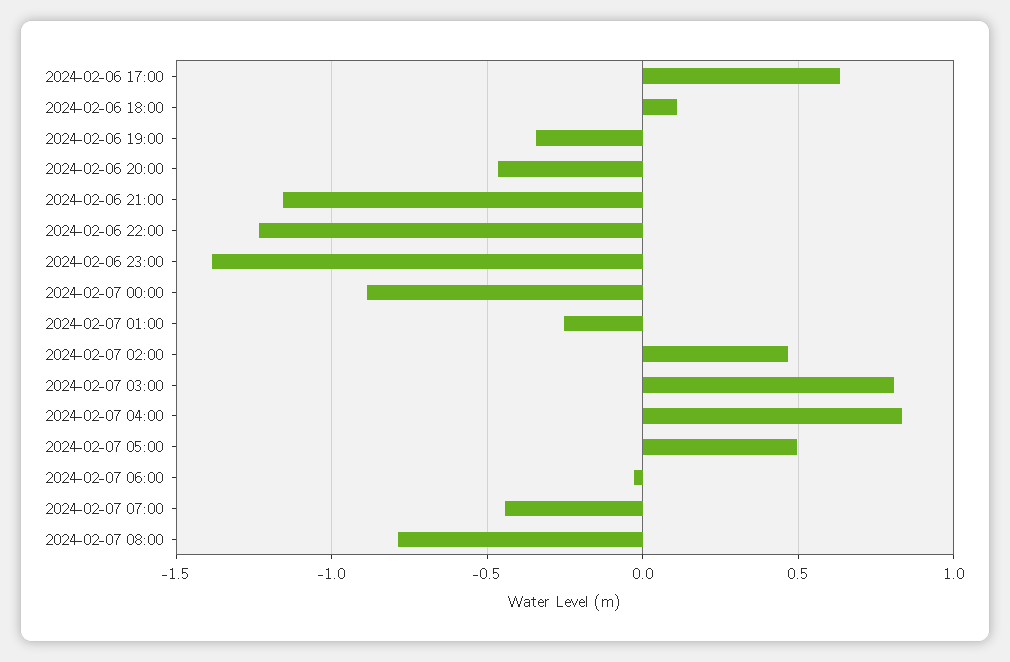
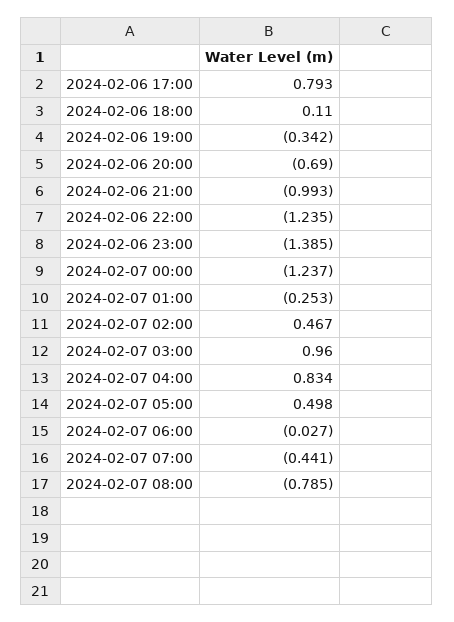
  {
-   "2024-02-06 17:00": 0.65,
+   "2024-02-06 17:00": 0.793,
    "2024-02-06 18:00": 0.11,
    "2024-02-06 19:00": -0.342,
-   "2024-02-06 20:00": -0.45,
+   "2024-02-06 20:00": -0.69,
-   "2024-02-06 21:00": -1.15,
+   "2024-02-06 21:00": -0.993,
    "2024-02-06 22:00": -1.235,
    "2024-02-06 23:00": -1.385,
-   "2024-02-07 00:00": -0.9,
+   "2024-02-07 00:00": -1.237,
    "2024-02-07 01:00": -0.253,
    "2024-02-07 02:00": 0.467,
-   "2024-02-07 03:00": 0.8,
+   "2024-02-07 03:00": 0.96,
    "2024-02-07 04:00": 0.834,
    "2024-02-07 05:00": 0.498,
    "2024-02-07 06:00": -0.027,
    "2024-02-07 07:00": -0.441,
    "2024-02-07 08:00": -0.785
  }

